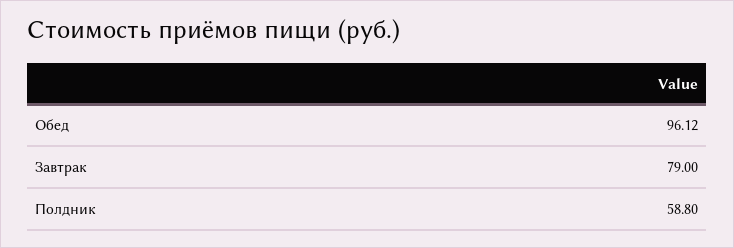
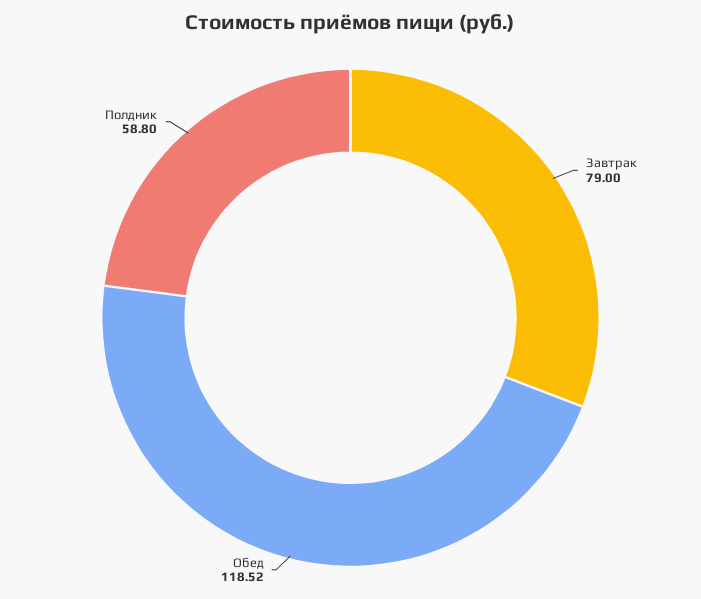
  {
-   "Обед": 96.12,
+   "Обед": 118.52,
    "Завтрак": 79,
    "Полдник": 58.8
  }

